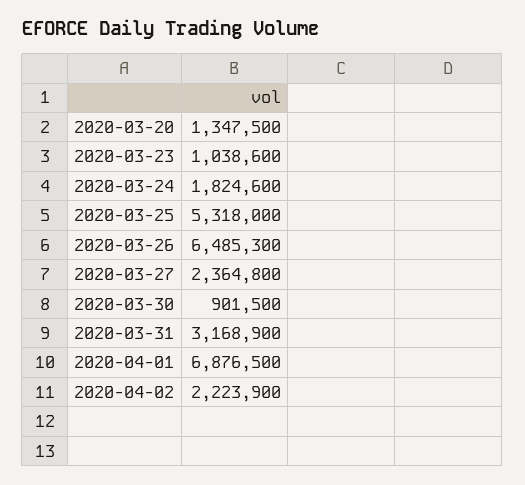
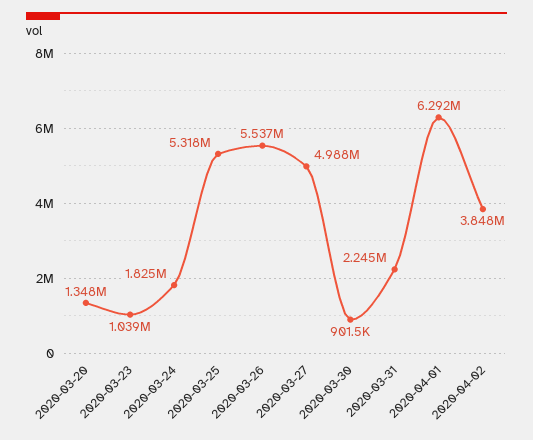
  {
    "2020-03-20": 1347500,
    "2020-03-23": 1038600,
    "2020-03-24": 1824600,
    "2020-03-25": 5318000,
-   "2020-03-26": 6485300,
+   "2020-03-26": 5537000,
-   "2020-03-27": 2364800,
+   "2020-03-27": 4988000,
    "2020-03-30": 901500,
-   "2020-03-31": 3168900,
+   "2020-03-31": 2245000,
-   "2020-04-01": 6876500,
+   "2020-04-01": 6292000,
-   "2020-04-02": 2223900
+   "2020-04-02": 3848000
  }

